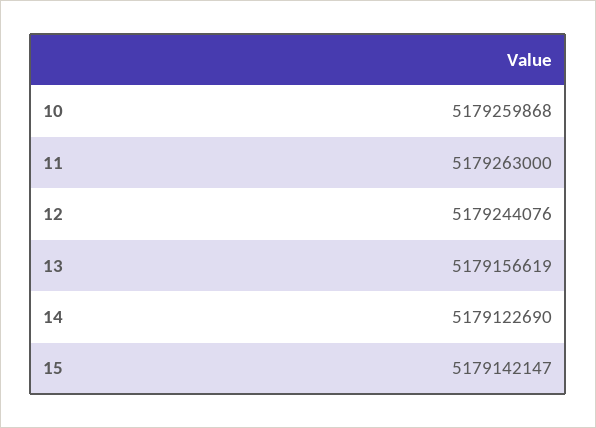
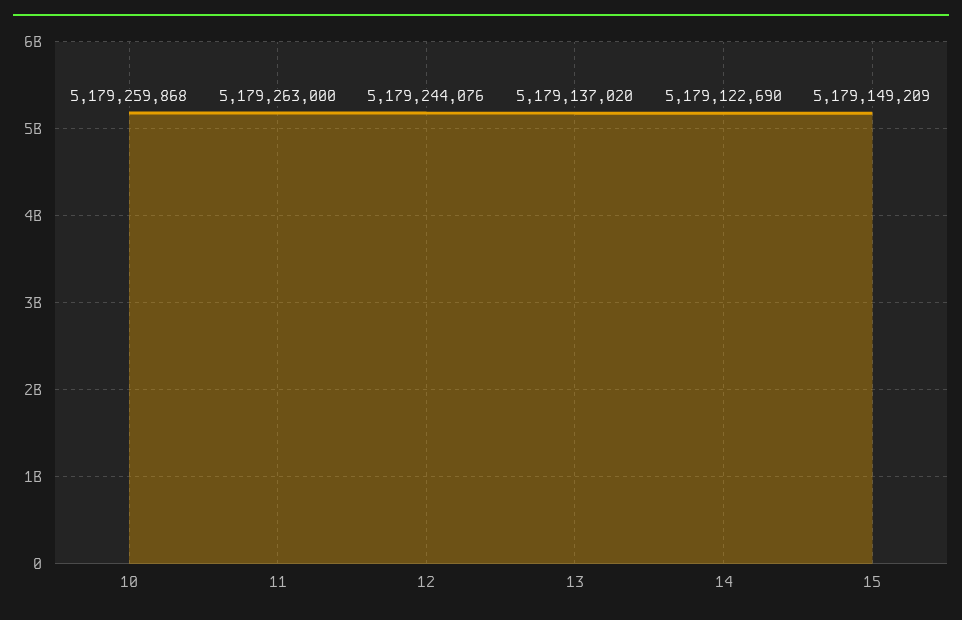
  {
    "10": 5179259868,
    "11": 5179263000,
    "12": 5179244076,
-   "13": 5179156619,
+   "13": 5179137020,
    "14": 5179122690,
-   "15": 5179142147
+   "15": 5179149209
  }

